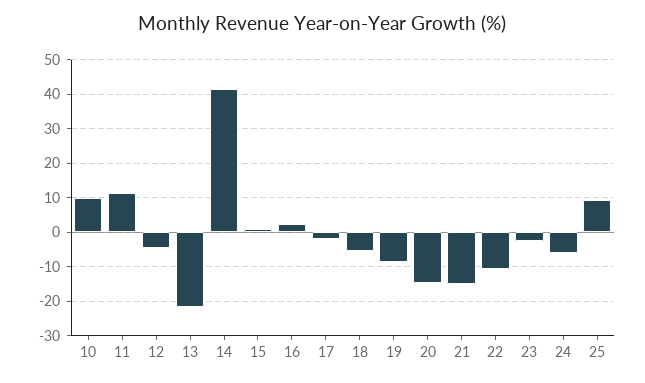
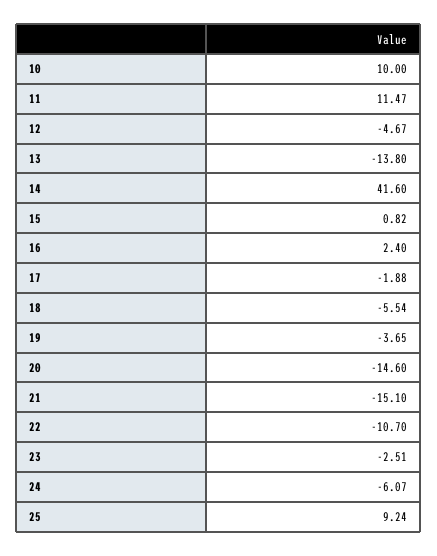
  {
    "10": 10,
    "11": 11.47,
    "12": -4.67,
-   "13": -22,
+   "13": -13.8,
    "14": 41.6,
    "15": 0.82,
    "16": 2.4,
    "17": -1.88,
    "18": -5.54,
-   "19": -8,
+   "19": -3.65,
    "20": -14.6,
    "21": -15.1,
    "22": -10.7,
    "23": -2.51,
    "24": -6.07,
    "25": 9.24
  }

